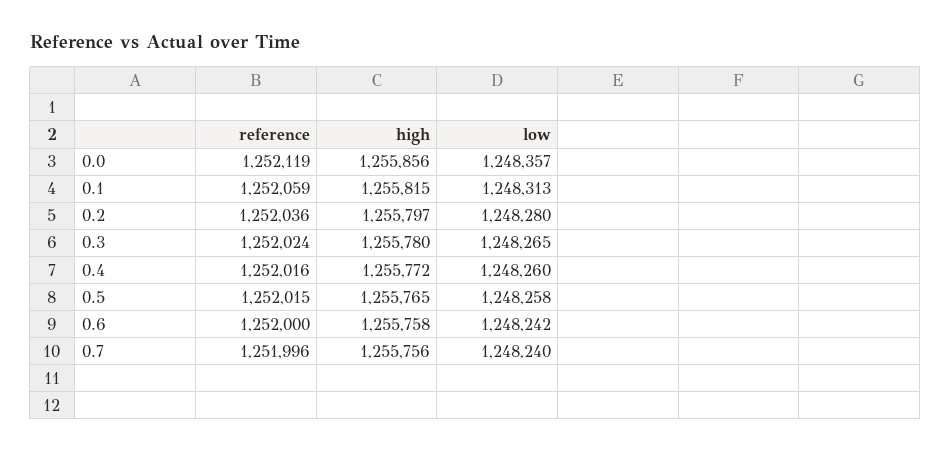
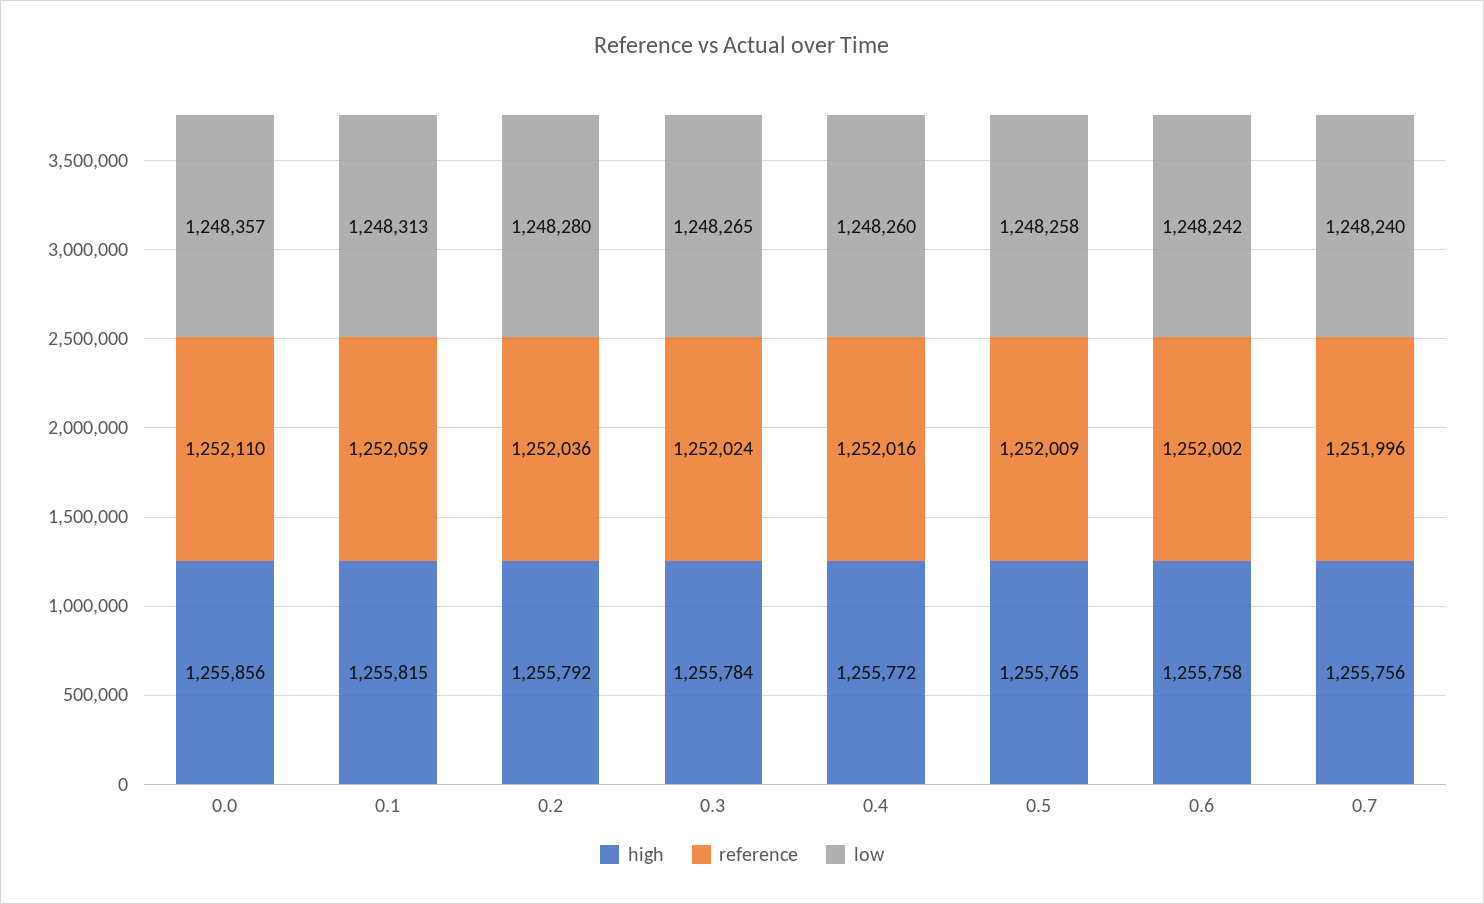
  {
    "reference": {
-     "0.0": 1252119,
+     "0.0": 1252110,
      "0.1": 1252059,
      "0.2": 1252036,
      "0.3": 1252024,
      "0.4": 1252016,
-     "0.5": 1252015,
+     "0.5": 1252009,
-     "0.6": 1252000,
+     "0.6": 1252002,
      "0.7": 1251996
    },
    "high": {
      "0.0": 1255856,
      "0.1": 1255815,
-     "0.2": 1255797,
+     "0.2": 1255792,
-     "0.3": 1255780,
+     "0.3": 1255784,
      "0.4": 1255772,
      "0.5": 1255765,
      "0.6": 1255758,
      "0.7": 1255756
    },
    "low": {
      "0.0": 1248357,
      "0.1": 1248313,
      "0.2": 1248280,
      "0.3": 1248265,
      "0.4": 1248260,
      "0.5": 1248258,
      "0.6": 1248242,
      "0.7": 1248240
    }
  }

